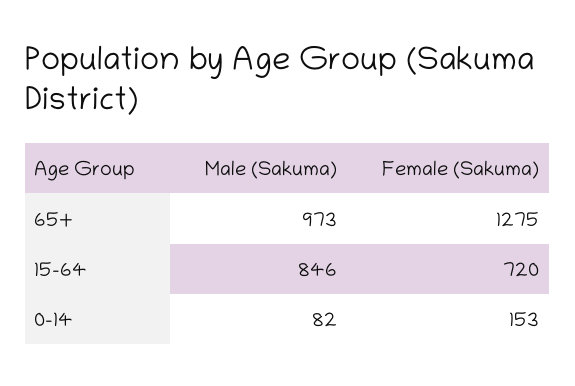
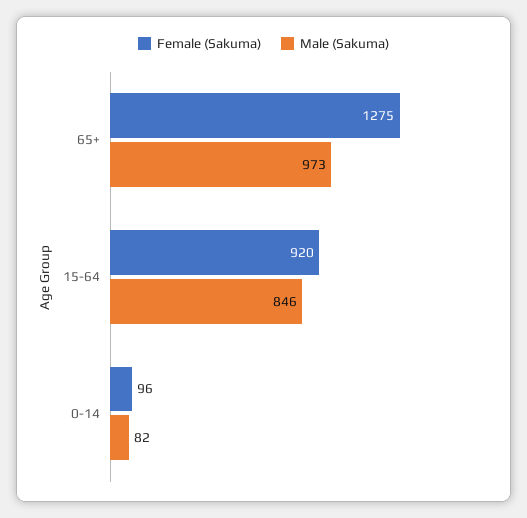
  {
    "Male (Sakuma)": {
      "65+": 973,
      "15-64": 846,
      "0-14": 82
    },
    "Female (Sakuma)": {
      "65+": 1275,
-     "15-64": 720,
+     "15-64": 920,
-     "0-14": 153
+     "0-14": 96
    }
  }

